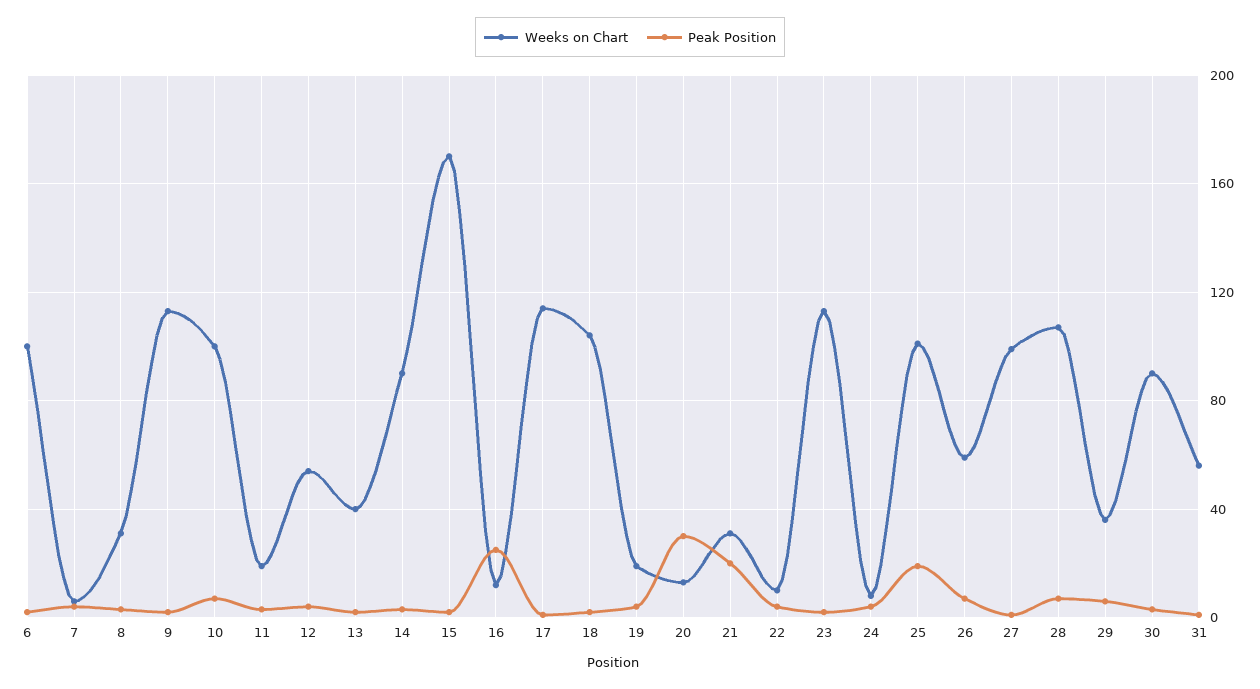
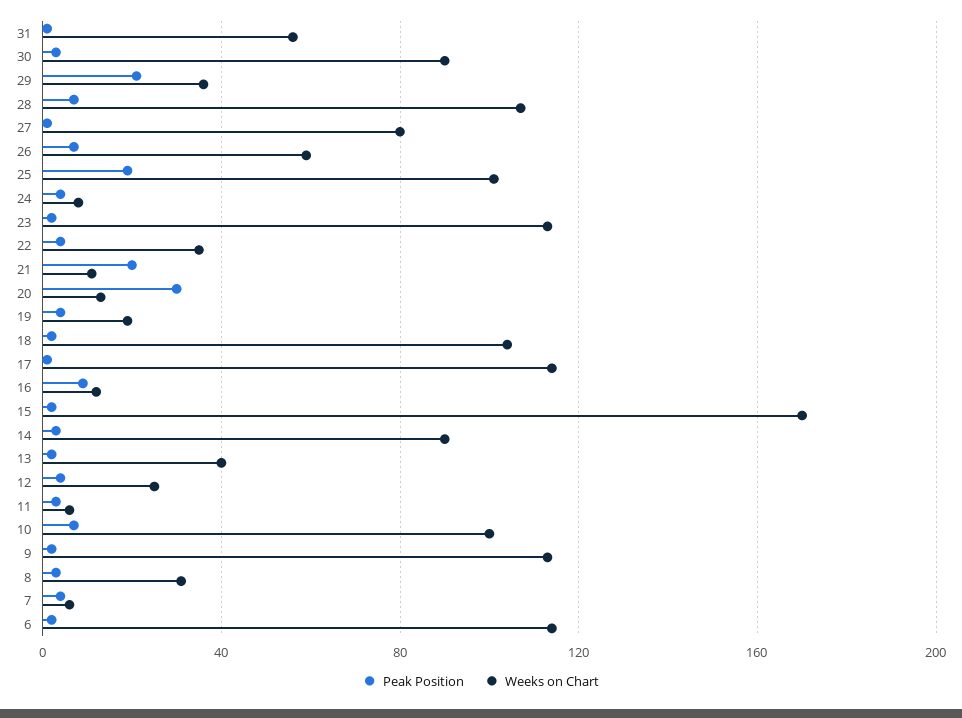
  {
    "Weeks on Chart": {
-     "6": 100,
+     "6": 115,
      "7": 5,
      "8": 30,
      "9": 115,
      "10": 100,
-     "11": 20,
+     "11": 5,
-     "12": 55,
+     "12": 25,
      "13": 40,
      "14": 90,
      "15": 170,
      "16": 10,
      "17": 115,
      "18": 105,
      "19": 20,
      "20": 15,
-     "21": 30,
+     "21": 10,
-     "22": 10,
+     "22": 35,
      "23": 115,
      "24": 10,
      "25": 100,
      "26": 60,
-     "27": 100,
+     "27": 80,
      "28": 105,
      "29": 35,
      "30": 90,
      "31": 55
    },
    "Peak Position": {
      "6": 0,
      "7": 5,
      "8": 5,
      "9": 0,
      "10": 5,
      "11": 5,
      "12": 5,
      "13": 0,
      "14": 5,
      "15": 0,
-     "16": 25,
+     "16": 10,
      "17": 0,
      "18": 0,
      "19": 5,
      "20": 30,
      "21": 20,
      "22": 5,
      "23": 0,
      "24": 5,
      "25": 20,
      "26": 5,
      "27": 0,
      "28": 5,
-     "29": 5,
+     "29": 20,
      "30": 5,
      "31": 0
    }
  }

